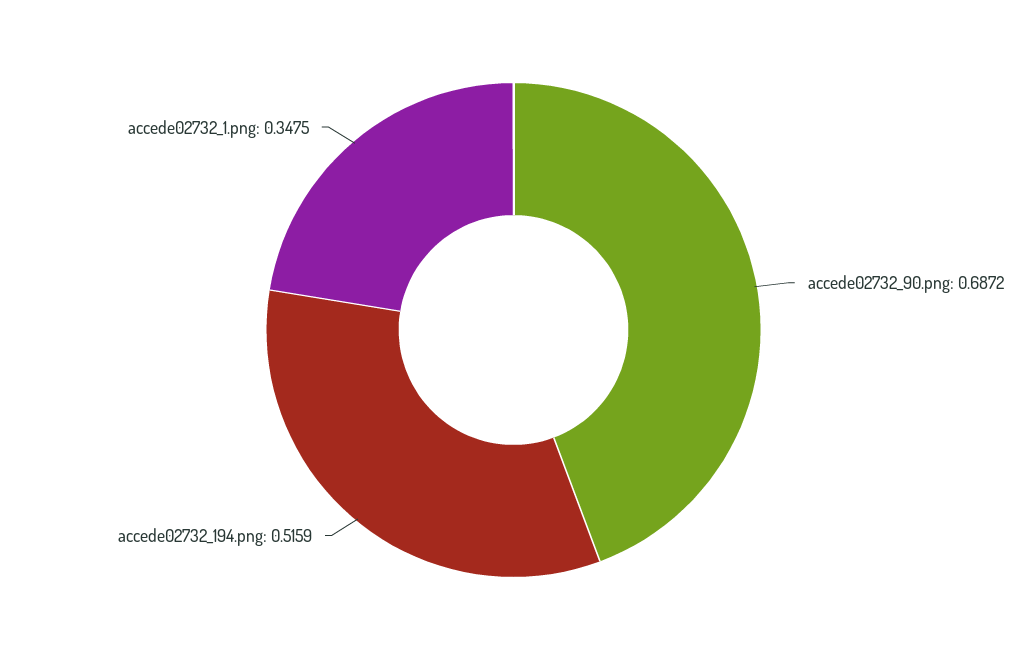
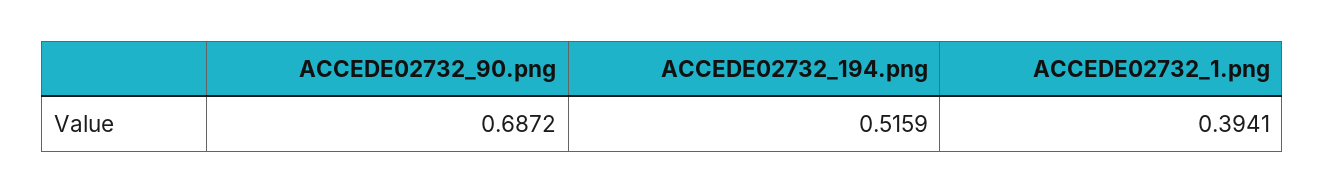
  {
    "accede02732_90.png": 0.6872,
    "accede02732_194.png": 0.5159,
-   "accede02732_1.png": 0.3475
+   "accede02732_1.png": 0.3941
  }

